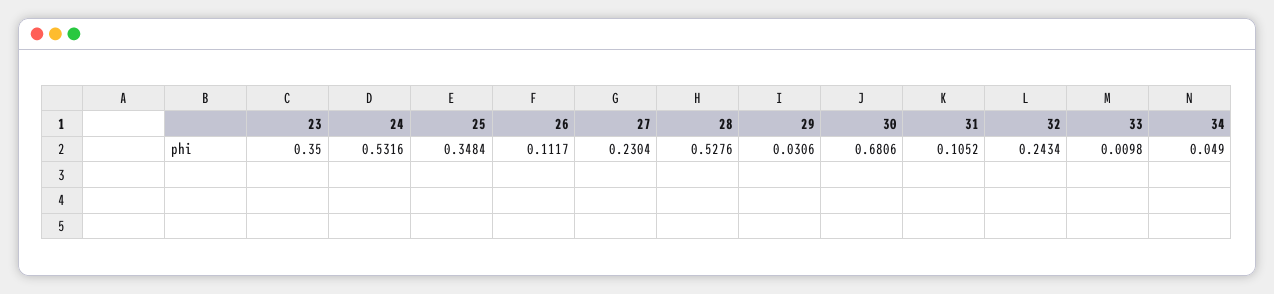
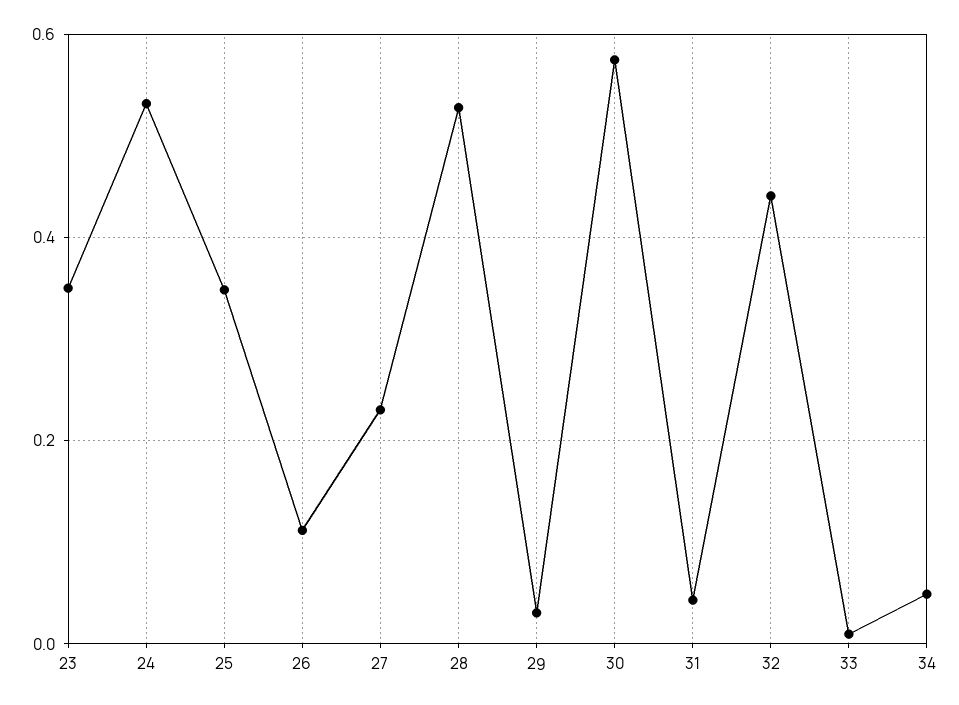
  {
    "23": 0.35,
    "24": 0.5316,
    "25": 0.3484,
    "26": 0.1117,
    "27": 0.2304,
    "28": 0.5276,
    "29": 0.0306,
-   "30": 0.6806,
+   "30": 0.58,
-   "31": 0.1052,
+   "31": 0.04,
-   "32": 0.2434,
+   "32": 0.44,
    "33": 0.0098,
    "34": 0.049
  }

